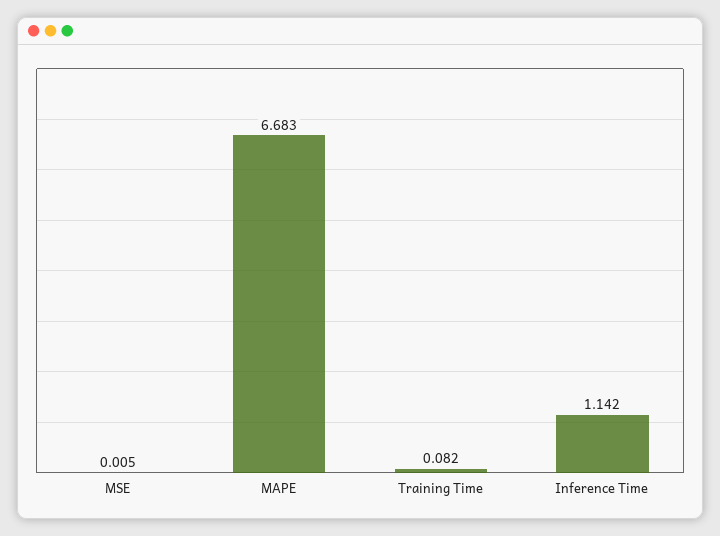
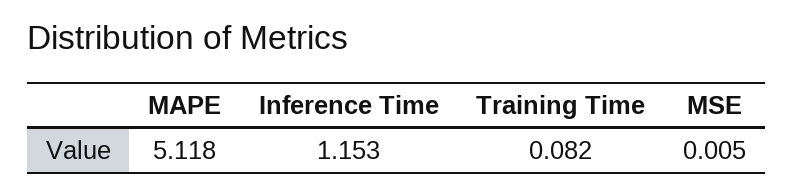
  {
    "MSE": 0.005,
-   "MAPE": 6.683,
+   "MAPE": 5.118,
    "Training Time": 0.082,
-   "Inference Time": 1.142
+   "Inference Time": 1.153
  }

